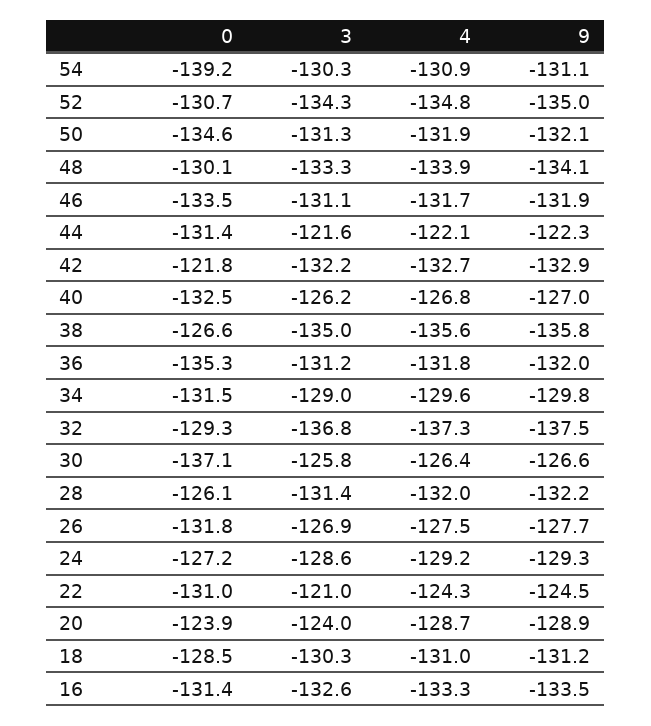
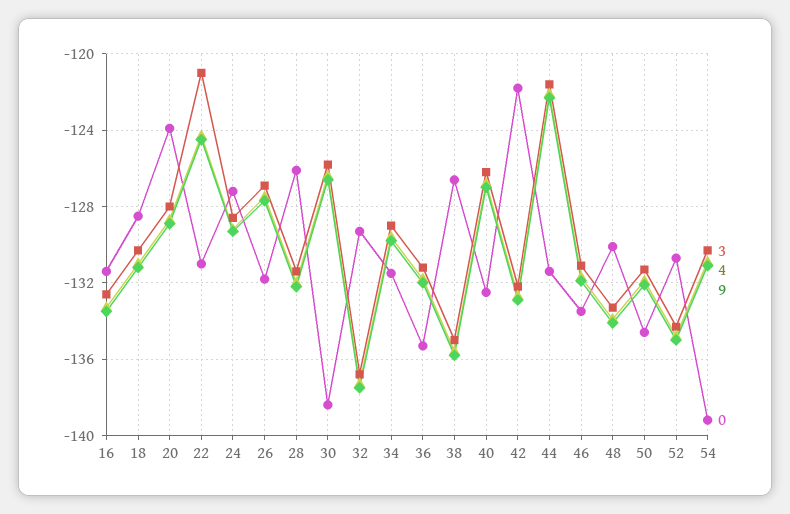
  {
    "0": {
      "54": -139.2,
      "52": -130.7,
      "50": -134.6,
      "48": -130.1,
      "46": -133.5,
      "44": -131.4,
      "42": -121.8,
      "40": -132.5,
      "38": -126.6,
      "36": -135.3,
      "34": -131.5,
      "32": -129.3,
-     "30": -137.1,
+     "30": -138.5,
      "28": -126.1,
      "26": -131.8,
      "24": -127.2,
      "22": -131,
      "20": -123.9,
      "18": -128.5,
      "16": -131.4
    },
    "3": {
      "54": -130.3,
      "52": -134.3,
      "50": -131.3,
      "48": -133.3,
      "46": -131.1,
      "44": -121.6,
      "42": -132.2,
      "40": -126.2,
      "38": -135,
      "36": -131.2,
      "34": -129,
      "32": -136.8,
      "30": -125.8,
      "28": -131.4,
      "26": -126.9,
      "24": -128.6,
      "22": -121,
-     "20": -124,
+     "20": -128,
      "18": -130.3,
      "16": -132.6
    },
    "4": {
      "54": -130.9,
      "52": -134.8,
      "50": -131.9,
      "48": -133.9,
      "46": -131.7,
      "44": -122.1,
      "42": -132.7,
      "40": -126.8,
      "38": -135.6,
      "36": -131.8,
      "34": -129.6,
      "32": -137.3,
      "30": -126.4,
      "28": -132,
      "26": -127.5,
      "24": -129.2,
      "22": -124.3,
      "20": -128.7,
      "18": -131,
      "16": -133.3
    },
    "9": {
      "54": -131.1,
      "52": -135,
      "50": -132.1,
      "48": -134.1,
      "46": -131.9,
      "44": -122.3,
      "42": -132.9,
      "40": -127,
      "38": -135.8,
      "36": -132,
      "34": -129.8,
      "32": -137.5,
      "30": -126.6,
      "28": -132.2,
      "26": -127.7,
      "24": -129.3,
      "22": -124.5,
      "20": -128.9,
      "18": -131.2,
      "16": -133.5
    }
  }

